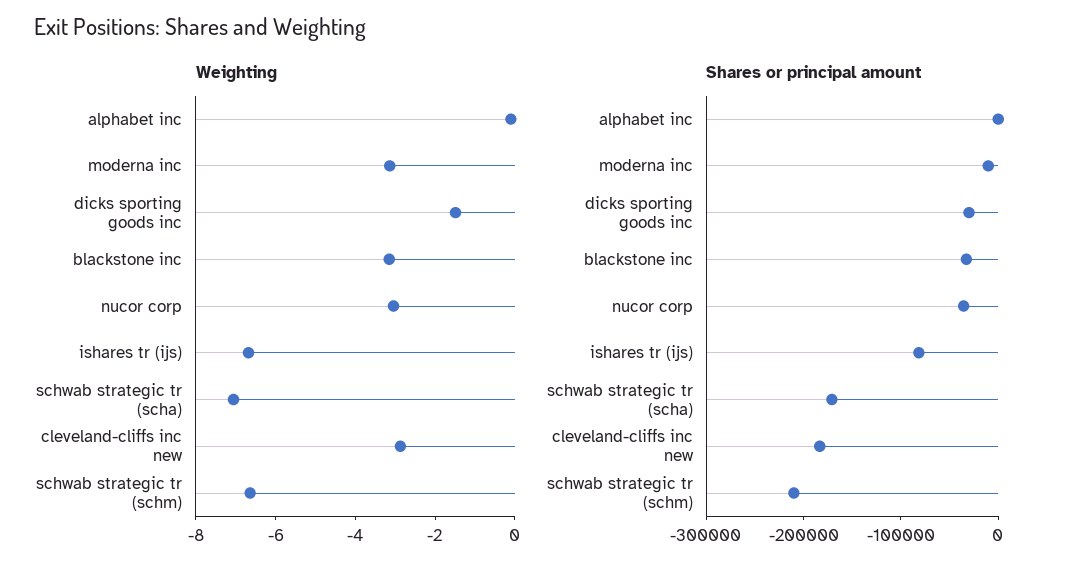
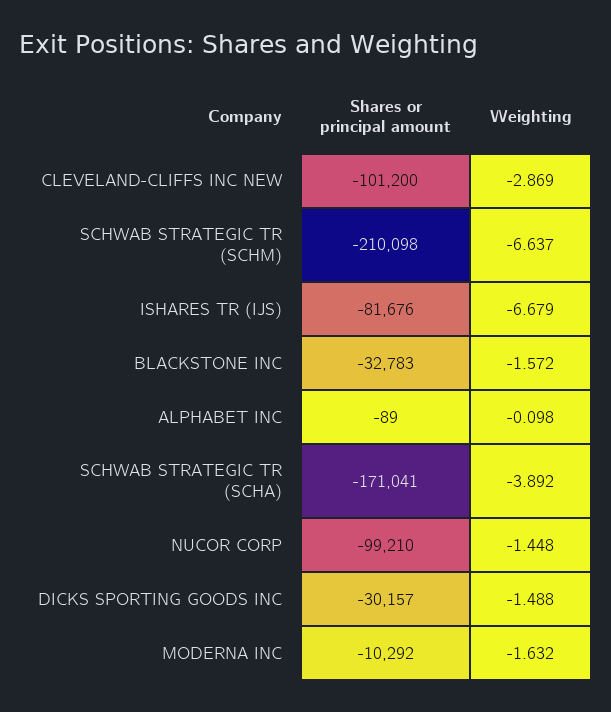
  {
    "Weighting": {
      "alphabet inc": -0.098,
-     "moderna inc": -3,
+     "moderna inc": -1.632,
      "dicks sporting goods inc": -1.488,
-     "blackstone inc": -3,
+     "blackstone inc": -1.572,
-     "nucor corp": -3,
+     "nucor corp": -1.448,
      "ishares tr (ijs)": -6.679,
-     "schwab strategic tr (scha)": -7,
+     "schwab strategic tr (scha)": -3.892,
      "cleveland-cliffs inc new": -2.869,
      "schwab strategic tr (schm)": -6.637
    },
    "Shares or principal amount": {
      "alphabet inc": -89,
      "moderna inc": -10292,
      "dicks sporting goods inc": -30157,
      "blackstone inc": -32783,
-     "nucor corp": -40000,
+     "nucor corp": -99210,
      "ishares tr (ijs)": -81676,
      "schwab strategic tr (scha)": -171041,
-     "cleveland-cliffs inc new": -180000,
+     "cleveland-cliffs inc new": -101200,
      "schwab strategic tr (schm)": -210098
    }
  }

